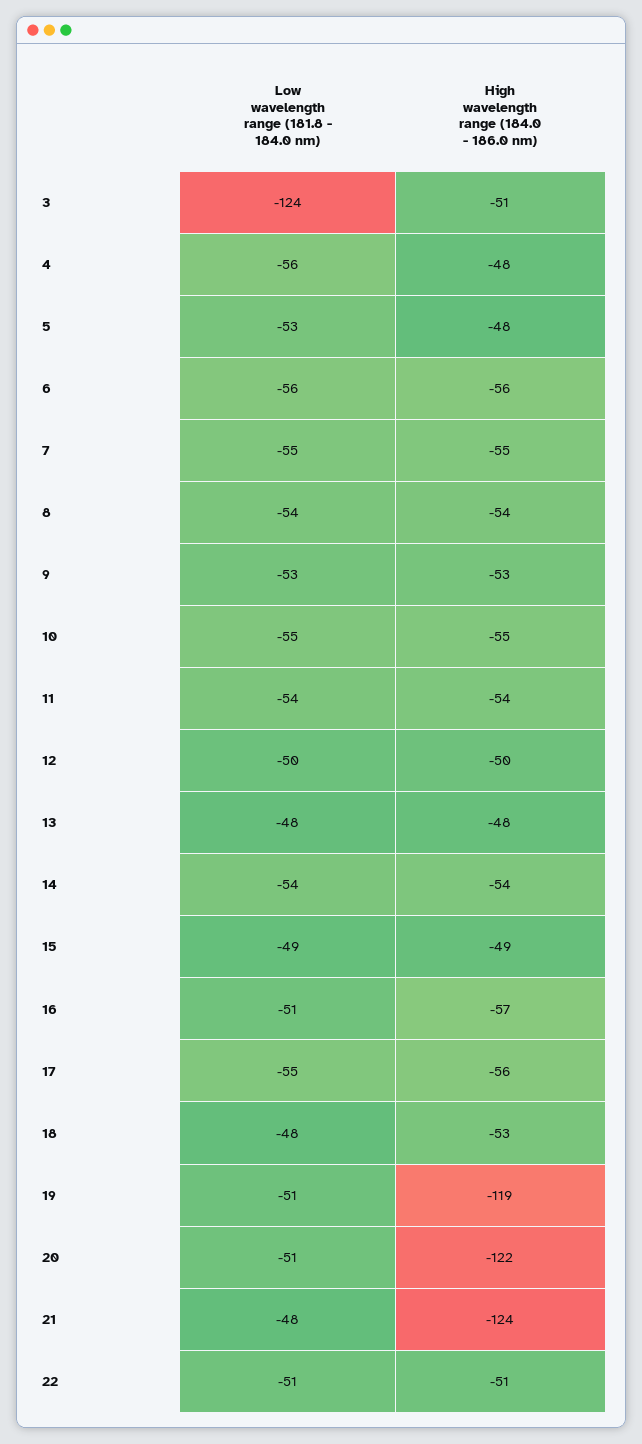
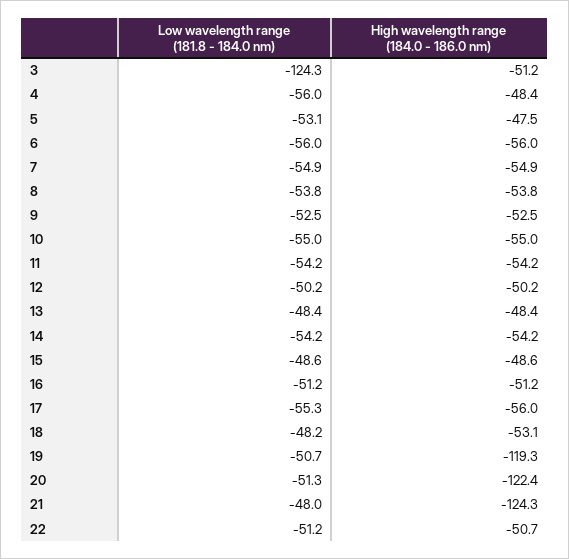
  {
    "Low wavelength range (181.8 - 184.0 nm)": {
      "3": -124.3,
      "4": -56,
      "5": -53.1,
      "6": -56,
      "7": -54.9,
      "8": -53.8,
      "9": -52.5,
      "10": -55,
      "11": -54.2,
      "12": -50.2,
      "13": -48.4,
      "14": -54.2,
      "15": -48.6,
      "16": -51.2,
      "17": -55.3,
      "18": -48.2,
      "19": -50.7,
      "20": -51.3,
      "21": -48,
      "22": -51.2
    },
    "High wavelength range (184.0 - 186.0 nm)": {
      "3": -51.2,
      "4": -48.4,
      "5": -47.5,
      "6": -56,
      "7": -54.9,
      "8": -53.8,
      "9": -52.5,
      "10": -55,
      "11": -54.2,
      "12": -50.2,
      "13": -48.4,
      "14": -54.2,
      "15": -48.6,
-     "16": -57,
+     "16": -51.2,
      "17": -56,
      "18": -53.1,
      "19": -119.3,
      "20": -122.4,
      "21": -124.3,
      "22": -50.7
    }
  }

